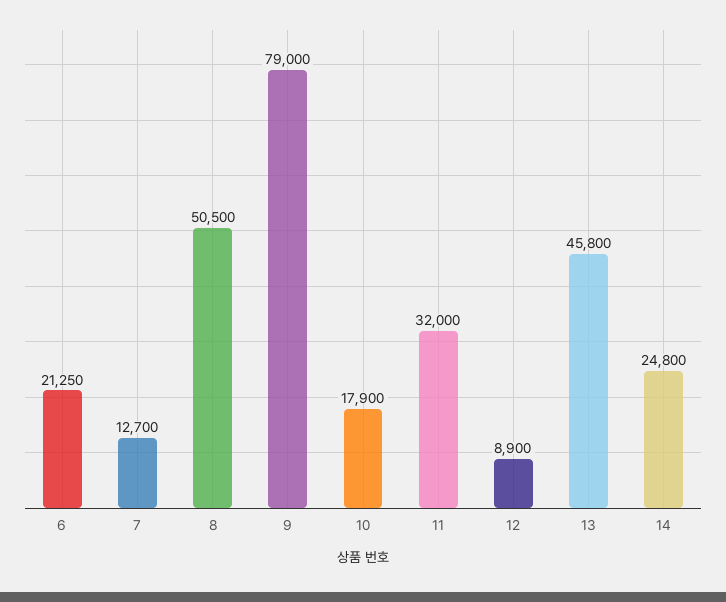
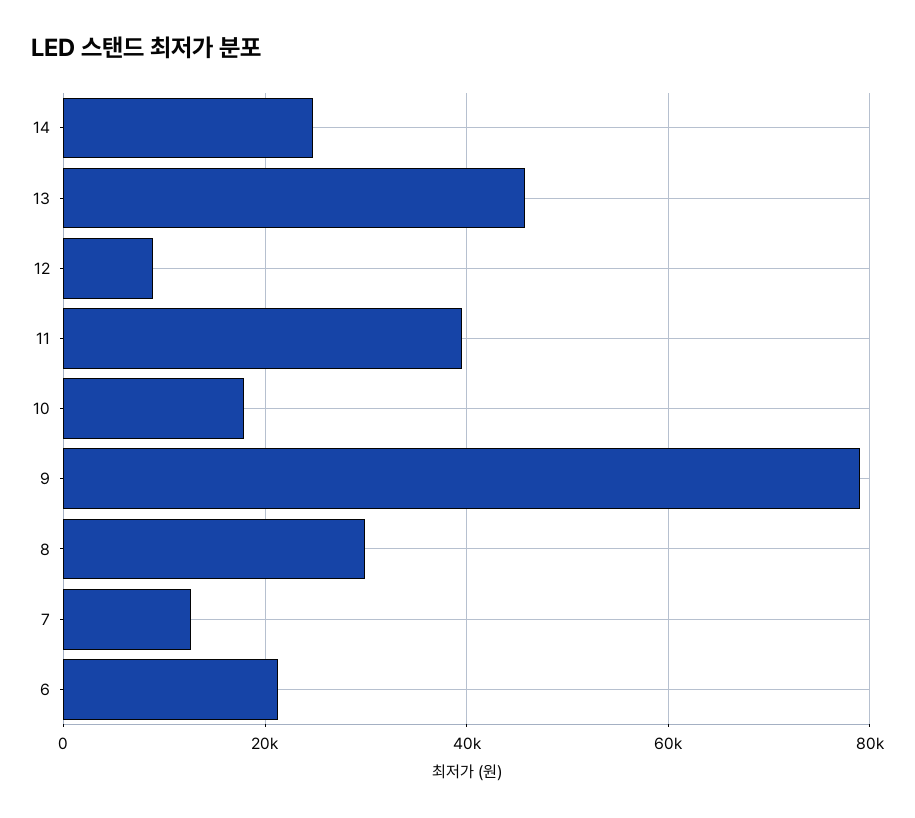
  {
    "6": 21250,
    "7": 12700,
-   "8": 50500,
+   "8": 30000,
    "9": 79000,
    "10": 17900,
-   "11": 32000,
+   "11": 40000,
    "12": 8900,
    "13": 45800,
    "14": 24800
  }

